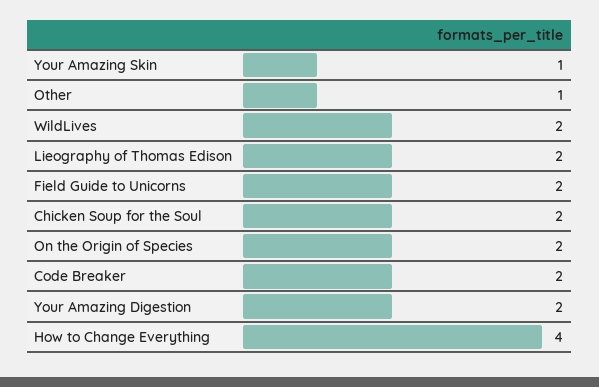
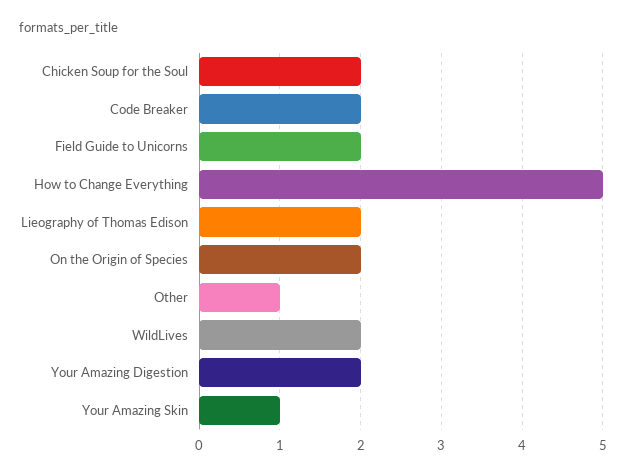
  {
    "Your Amazing Skin": 1,
    "Other": 1,
    "WildLives": 2,
    "Lieography of Thomas Edison": 2,
    "Field Guide to Unicorns": 2,
    "Chicken Soup for the Soul": 2,
    "On the Origin of Species": 2,
    "Code Breaker": 2,
    "Your Amazing Digestion": 2,
-   "How to Change Everything": 4
+   "How to Change Everything": 5
  }

